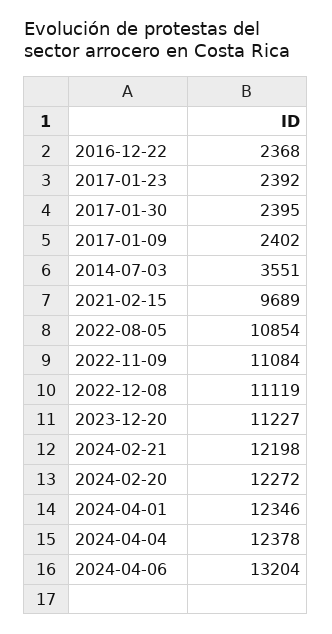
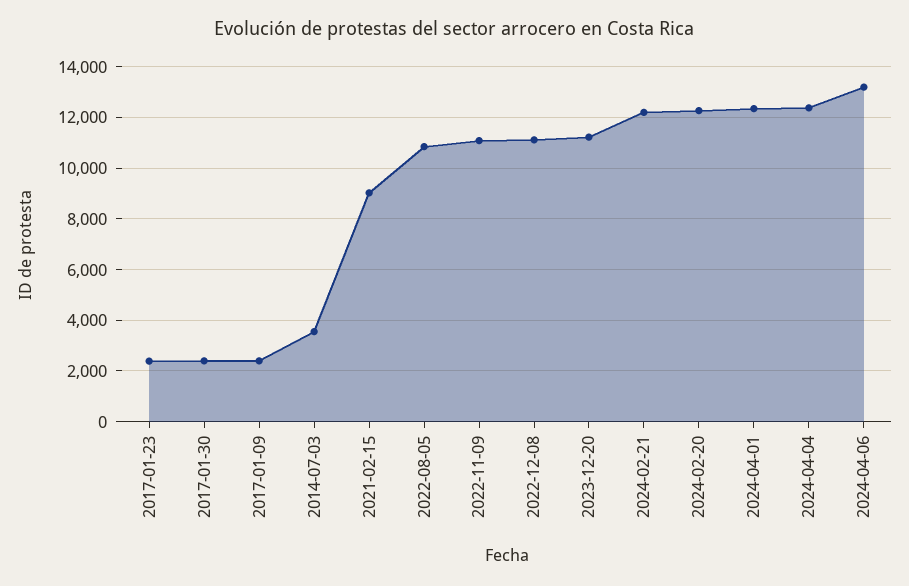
  {
-   "2016-12-22": 2368,
    "2017-01-23": 2392,
    "2017-01-30": 2395,
    "2017-01-09": 2402,
    "2014-07-03": 3551,
-   "2021-02-15": 9689,
+   "2021-02-15": 9000,
    "2022-08-05": 10854,
    "2022-11-09": 11084,
    "2022-12-08": 11119,
    "2023-12-20": 11227,
    "2024-02-21": 12198,
    "2024-02-20": 12272,
    "2024-04-01": 12346,
    "2024-04-04": 12378,
    "2024-04-06": 13204
  }

